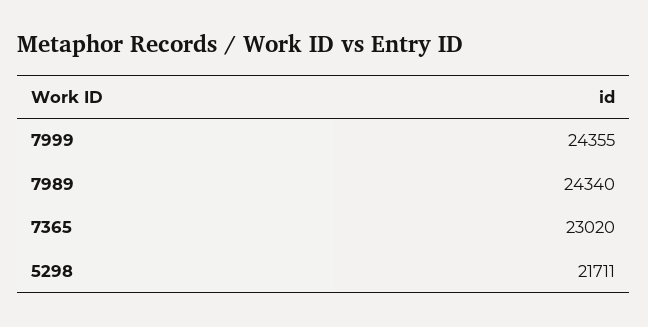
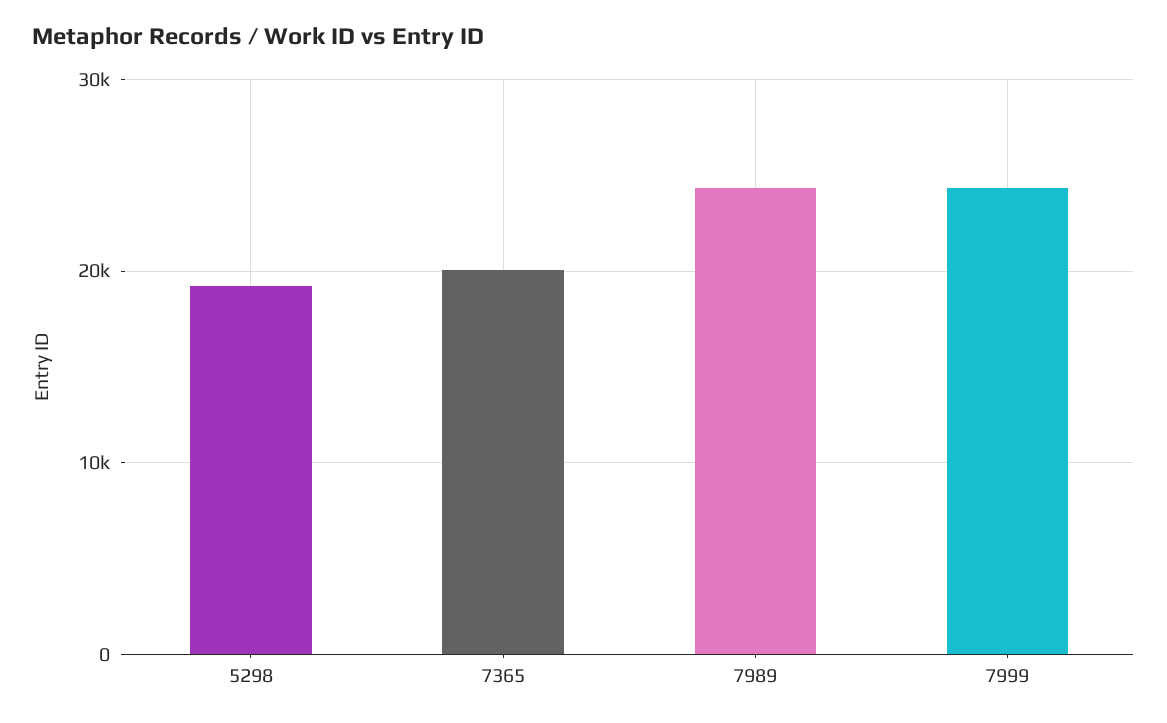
  {
    "7999": 24355,
    "7989": 24340,
-   "7365": 23020,
+   "7365": 20000,
-   "5298": 21711
+   "5298": 19000
  }

